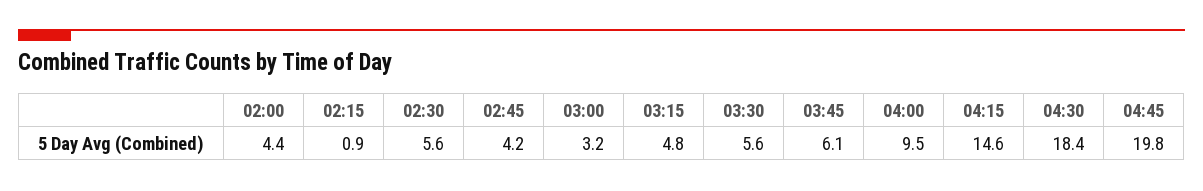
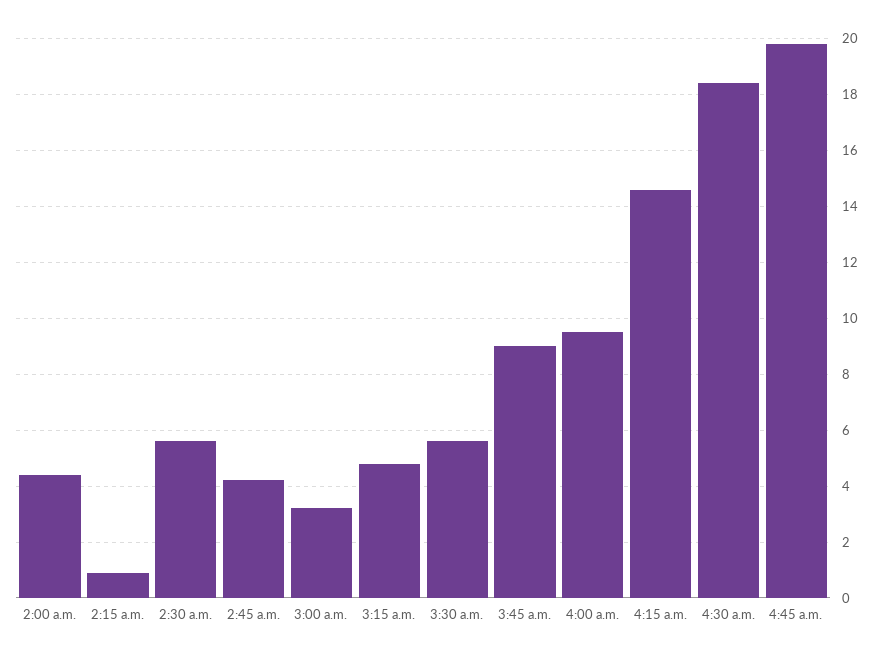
  {
    "02:00": 4.4,
    "02:15": 0.9,
    "02:30": 5.6,
    "02:45": 4.2,
    "03:00": 3.2,
    "03:15": 4.8,
    "03:30": 5.6,
-   "03:45": 6.1,
+   "03:45": 9,
    "04:00": 9.5,
    "04:15": 14.6,
    "04:30": 18.4,
    "04:45": 19.8
  }

